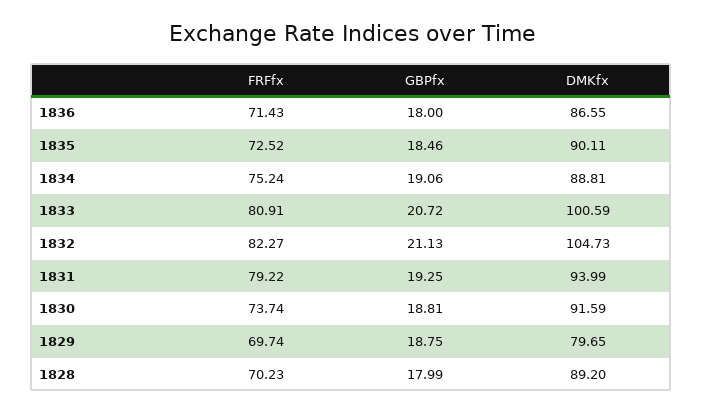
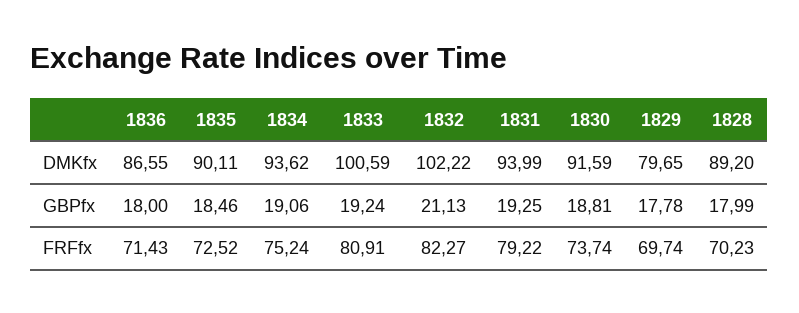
  {
    "FRFfx": {
      "1836": 71.43,
      "1835": 72.52,
      "1834": 75.24,
      "1833": 80.91,
      "1832": 82.27,
      "1831": 79.22,
      "1830": 73.74,
      "1829": 69.74,
      "1828": 70.23
    },
    "GBPfx": {
      "1836": 18,
      "1835": 18.46,
      "1834": 19.06,
-     "1833": 20.72,
+     "1833": 19.24,
      "1832": 21.13,
      "1831": 19.25,
      "1830": 18.81,
-     "1829": 18.75,
+     "1829": 17.78,
      "1828": 17.99
    },
    "DMKfx": {
      "1836": 86.55,
      "1835": 90.11,
-     "1834": 88.81,
+     "1834": 93.62,
      "1833": 100.59,
-     "1832": 104.73,
+     "1832": 102.22,
      "1831": 93.99,
      "1830": 91.59,
      "1829": 79.65,
      "1828": 89.2
    }
  }

